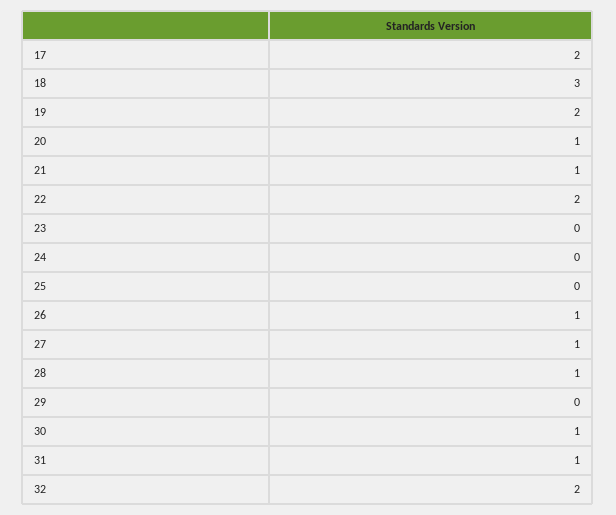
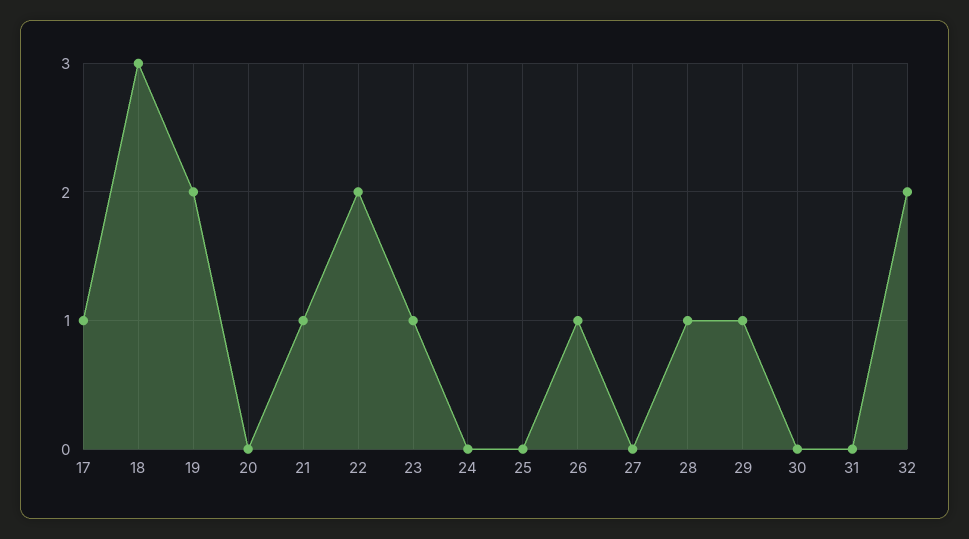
  {
-   "17": 2,
+   "17": 1,
    "18": 3,
    "19": 2,
-   "20": 1,
+   "20": 0,
    "21": 1,
    "22": 2,
-   "23": 0,
+   "23": 1,
    "24": 0,
    "25": 0,
    "26": 1,
-   "27": 1,
+   "27": 0,
    "28": 1,
-   "29": 0,
+   "29": 1,
-   "30": 1,
+   "30": 0,
-   "31": 1,
+   "31": 0,
    "32": 2
  }

